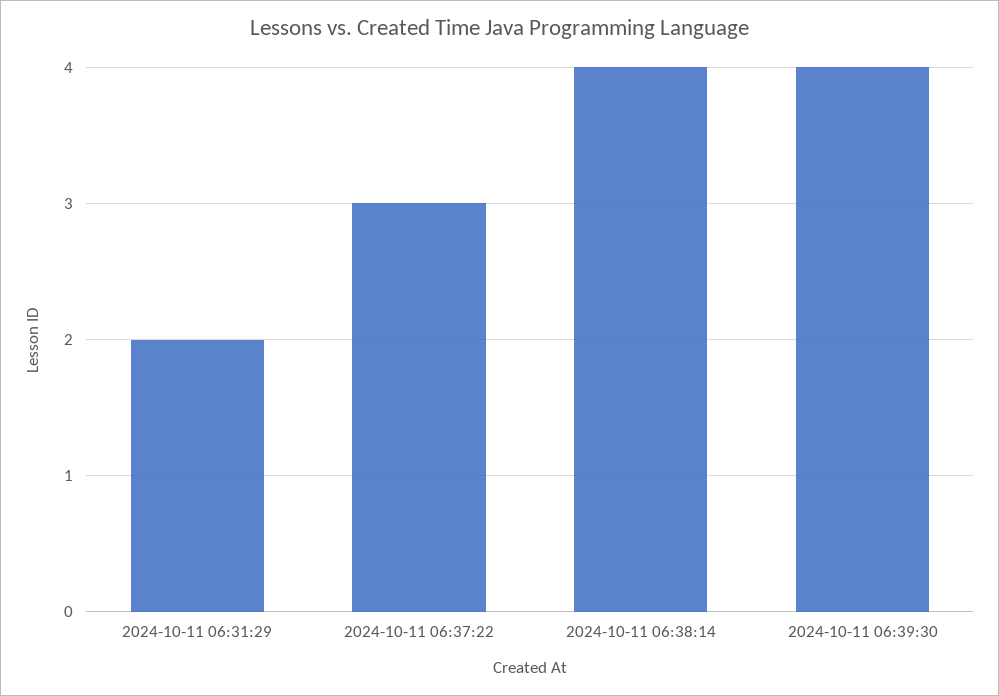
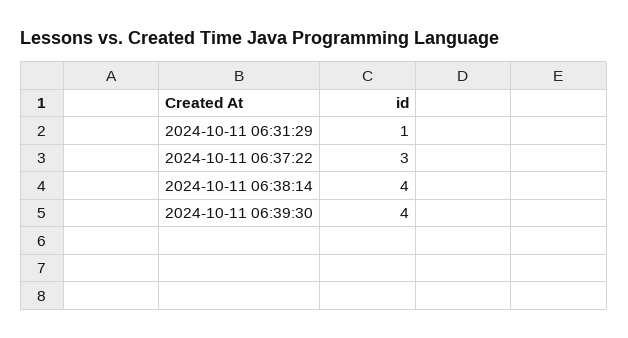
  {
-   "2024-10-11 06:31:29": 2,
+   "2024-10-11 06:31:29": 1,
    "2024-10-11 06:37:22": 3,
    "2024-10-11 06:38:14": 4,
    "2024-10-11 06:39:30": 4
  }

